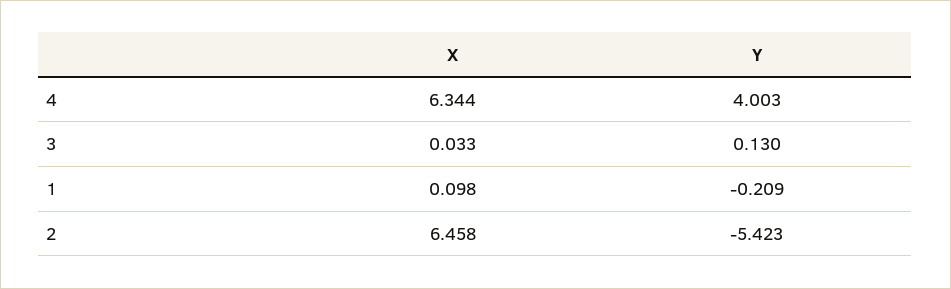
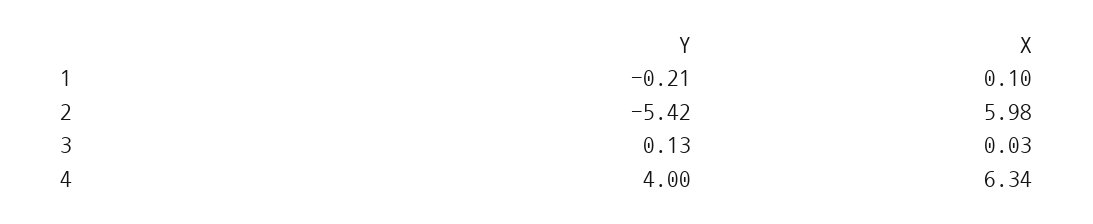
  {
    "X": {
      "4": 6.344,
      "3": 0.033,
      "1": 0.098,
-     "2": 6.458
+     "2": 5.98
    },
    "Y": {
      "4": 4.003,
      "3": 0.13,
      "1": -0.209,
      "2": -5.423
    }
  }

